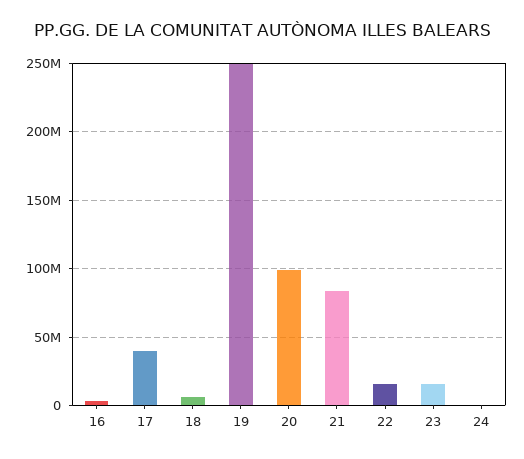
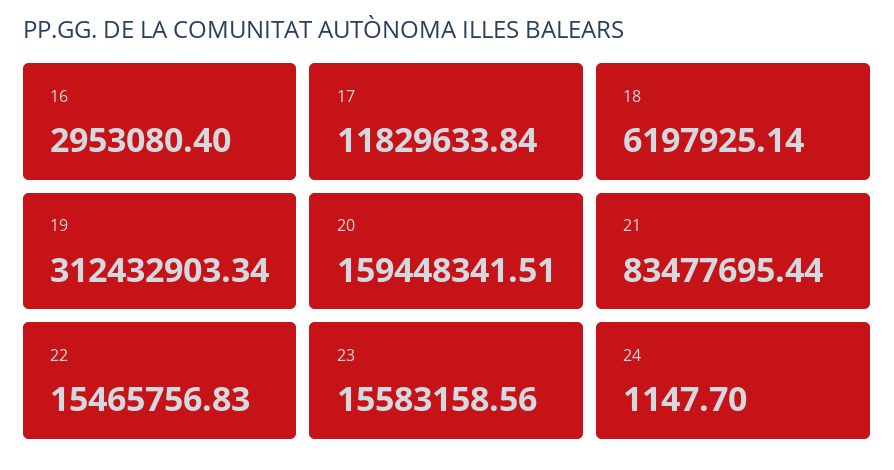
  {
    "16": 2953080.4,
-   "17": 40000000,
+   "17": 11829633.84,
    "18": 6197925.14,
-   "19": 250000000,
+   "19": 312432903.34,
-   "20": 100000000,
+   "20": 159448341.51,
    "21": 83477695.44,
    "22": 15465756.83,
    "23": 15583158.56,
    "24": 1147.7
  }

